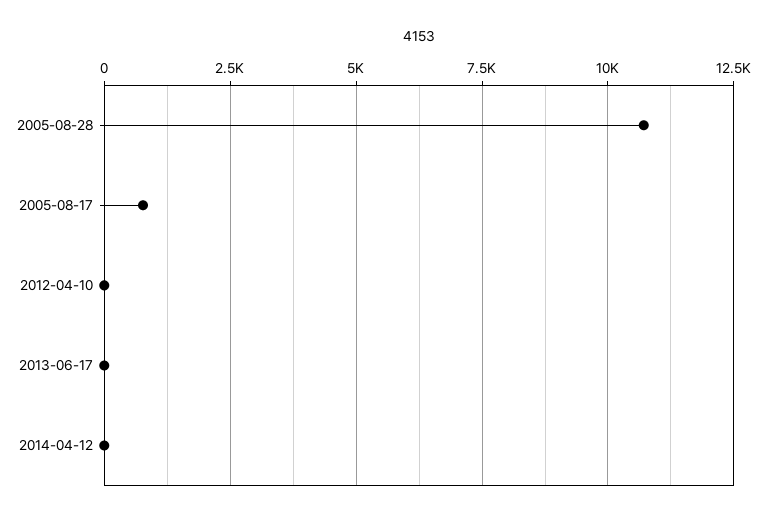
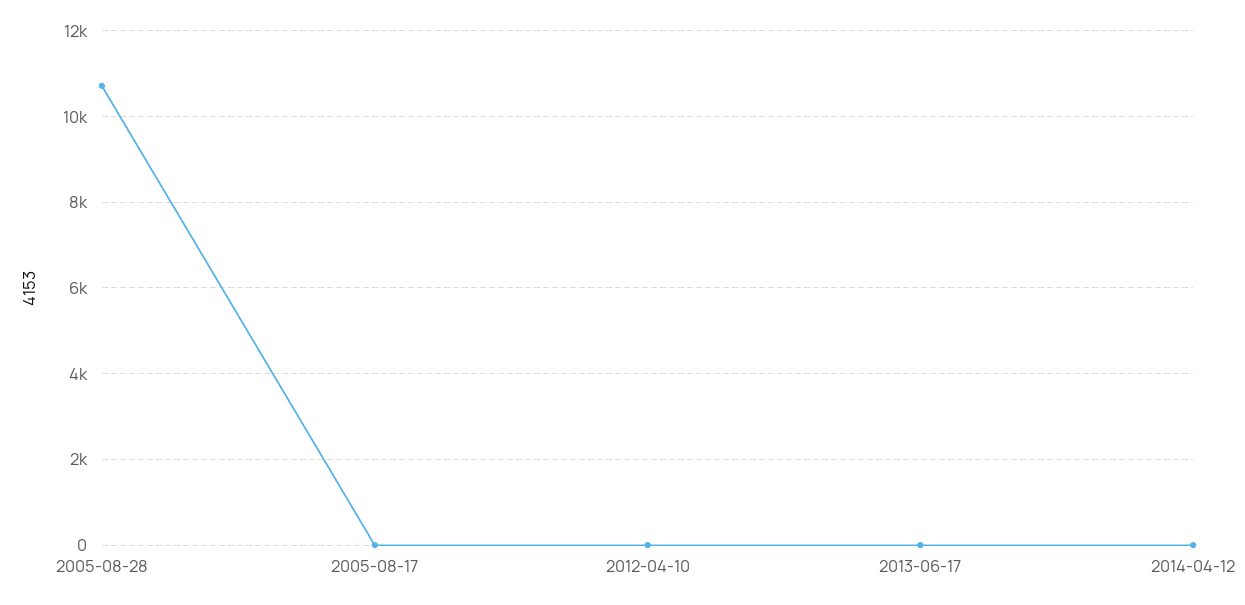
  {
    "2005-08-28": 10800,
-   "2005-08-17": 750,
+   "2005-08-17": 0,
    "2012-04-10": 0,
    "2013-06-17": 0,
    "2014-04-12": 0
  }

